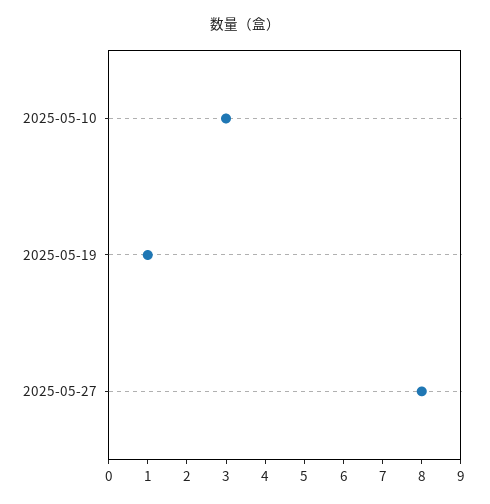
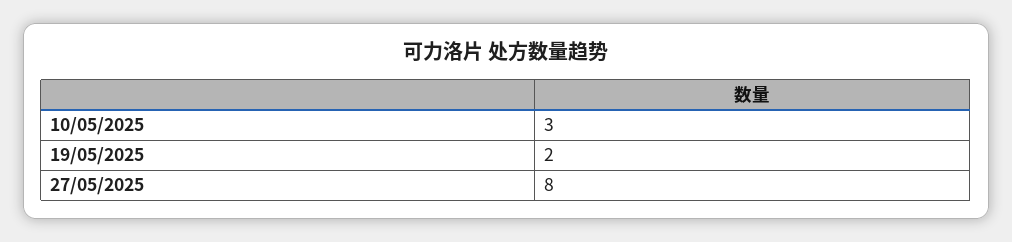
  {
    "2025-05-10": 3,
-   "2025-05-19": 1,
+   "2025-05-19": 2,
    "2025-05-27": 8
  }

